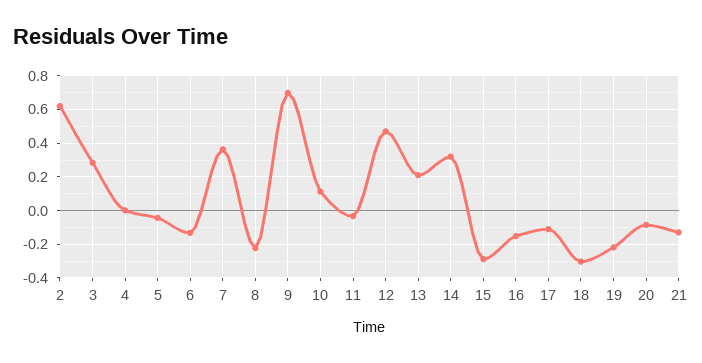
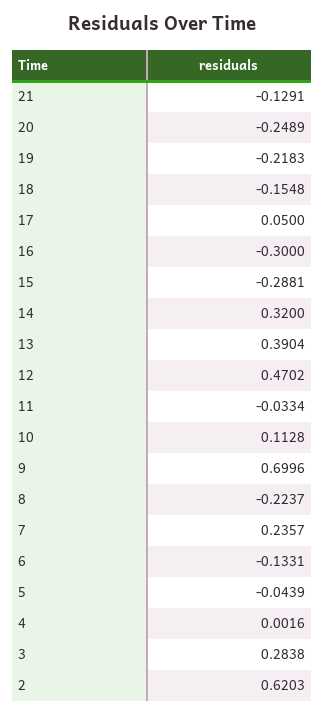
  {
    "2": 0.6203,
    "3": 0.2838,
    "4": 0.0016,
    "5": -0.0439,
    "6": -0.1331,
-   "7": 0.35,
+   "7": 0.2357,
    "8": -0.2237,
    "9": 0.6996,
    "10": 0.1128,
    "11": -0.0334,
    "12": 0.4702,
-   "13": 0.2,
+   "13": 0.3904,
    "14": 0.32,
    "15": -0.2881,
-   "16": -0.15,
+   "16": -0.3,
-   "17": -0.1,
+   "17": 0.05,
-   "18": -0.3,
+   "18": -0.1548,
    "19": -0.2183,
-   "20": -0.1,
+   "20": -0.2489,
    "21": -0.1291
  }

